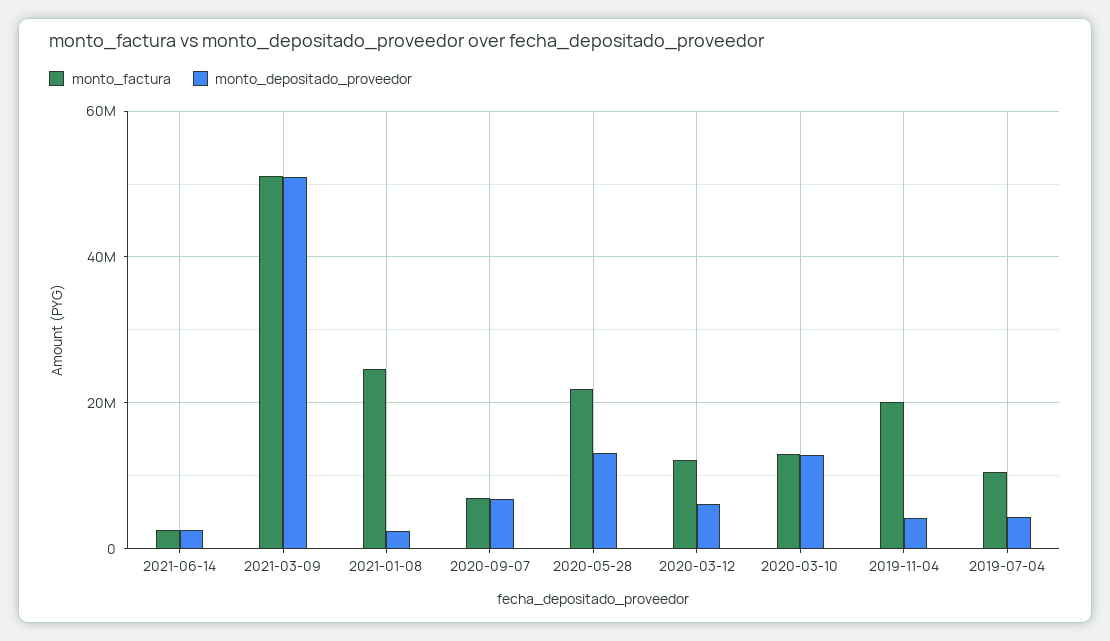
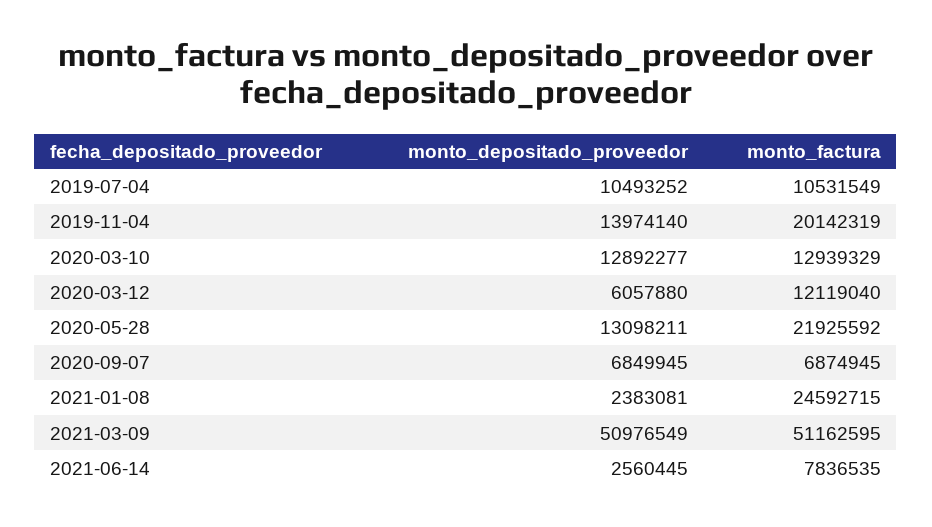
  {
    "monto_factura": {
-     "2021-06-14": 2000000,
+     "2021-06-14": 7836535,
      "2021-03-09": 51162595,
      "2021-01-08": 24592715,
      "2020-09-07": 6874945,
      "2020-05-28": 21925592,
      "2020-03-12": 12119040,
      "2020-03-10": 12939329,
      "2019-11-04": 20142319,
      "2019-07-04": 10531549
    },
    "monto_depositado_proveedor": {
      "2021-06-14": 2560445,
      "2021-03-09": 50976549,
      "2021-01-08": 2383081,
      "2020-09-07": 6849945,
      "2020-05-28": 13098211,
      "2020-03-12": 6057880,
      "2020-03-10": 12892277,
-     "2019-11-04": 4000000,
+     "2019-11-04": 13974140,
-     "2019-07-04": 4000000
+     "2019-07-04": 10493252
    }
  }

